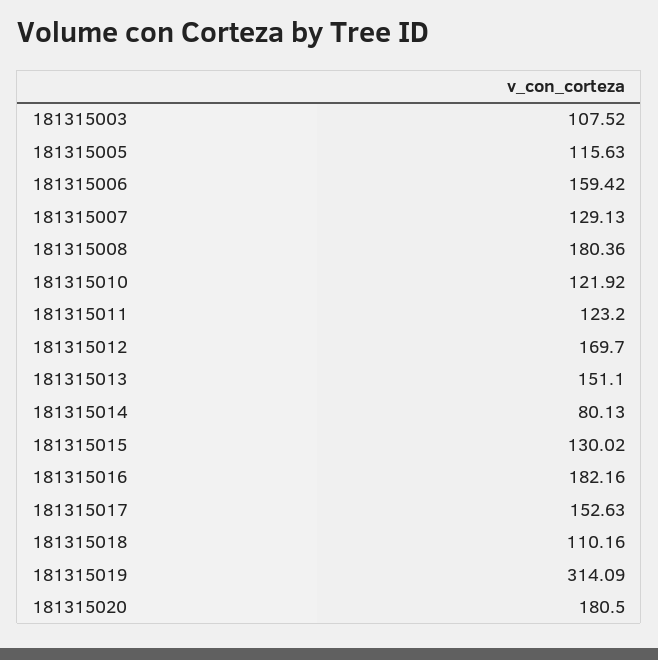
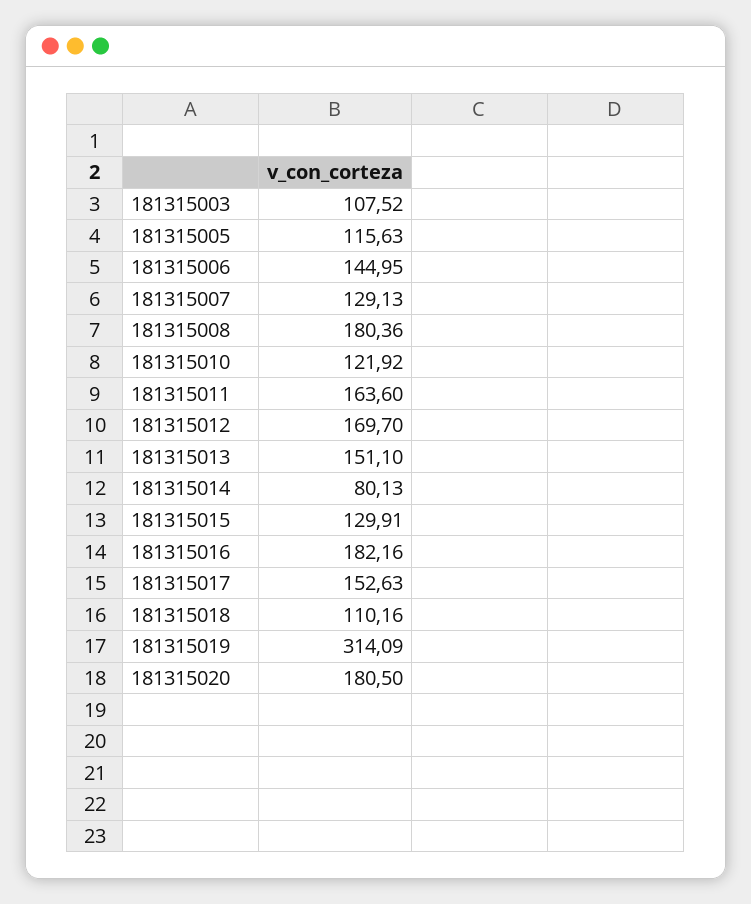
  {
    "181315003": 107.52,
    "181315005": 115.63,
-   "181315006": 159.42,
+   "181315006": 144.95,
    "181315007": 129.13,
    "181315008": 180.36,
    "181315010": 121.92,
-   "181315011": 123.2,
+   "181315011": 163.6,
    "181315012": 169.7,
    "181315013": 151.1,
    "181315014": 80.13,
-   "181315015": 130.02,
+   "181315015": 129.91,
    "181315016": 182.16,
    "181315017": 152.63,
    "181315018": 110.16,
    "181315019": 314.09,
    "181315020": 180.5
  }

